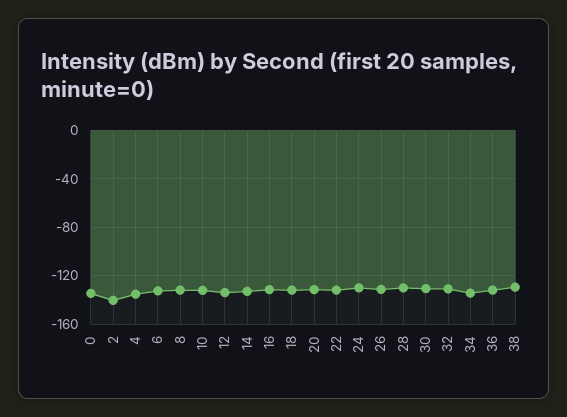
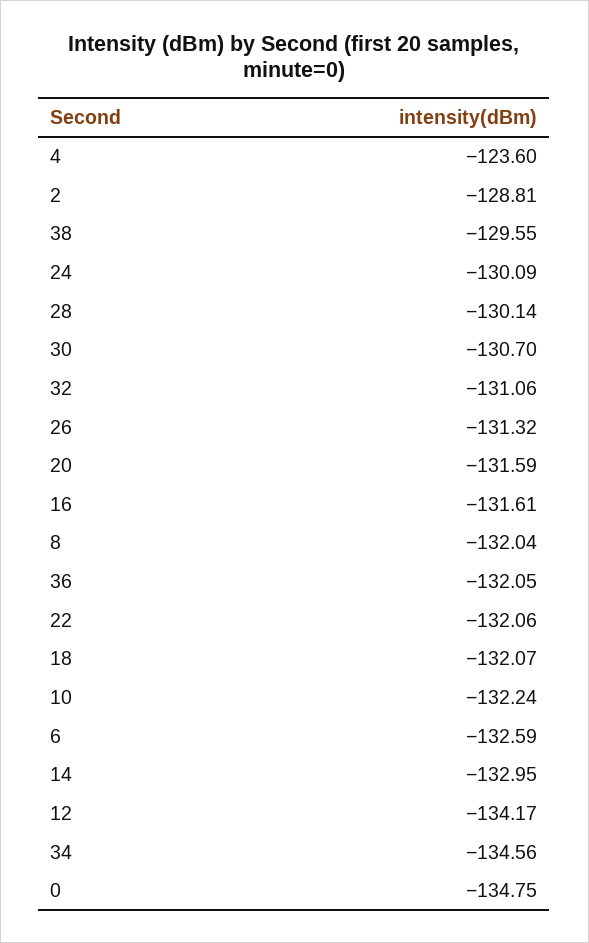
  {
    "0": -134.75,
-   "2": -140,
+   "2": -128.81,
-   "4": -135,
+   "4": -123.6,
    "6": -132.59,
    "8": -132.04,
    "10": -132.24,
    "12": -134.17,
    "14": -132.95,
    "16": -131.61,
    "18": -132.07,
    "20": -131.59,
    "22": -132.06,
    "24": -130.09,
    "26": -131.32,
    "28": -130.14,
    "30": -130.7,
    "32": -131.06,
    "34": -134.56,
    "36": -132.05,
    "38": -129.55
  }

